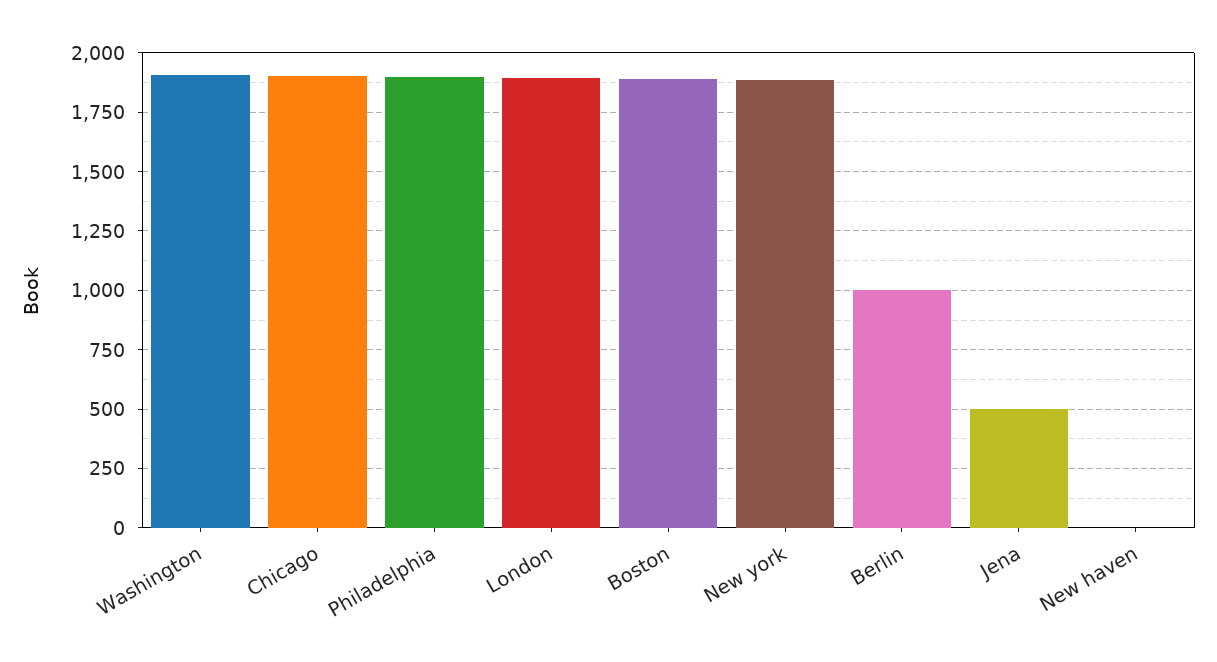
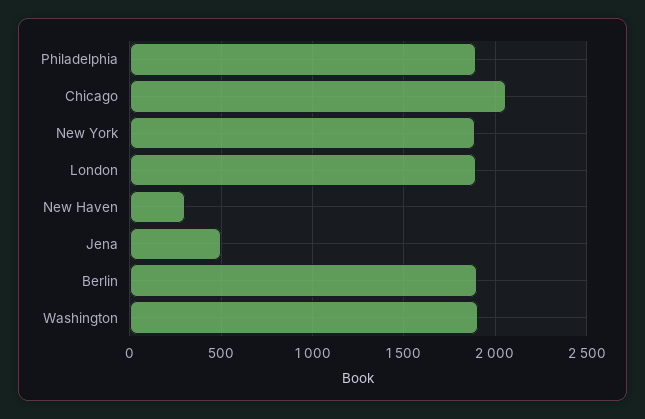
  {
    "Washington": 1900,
-   "Chicago": 1900,
+   "Chicago": 2050,
    "Philadelphia": 1900,
    "London": 1900,
-   "Boston": 1900,
    "New york": 1900,
-   "Berlin": 1000,
+   "Berlin": 1900,
    "Jena": 500,
-   "New haven": 0
+   "New haven": 300
  }

